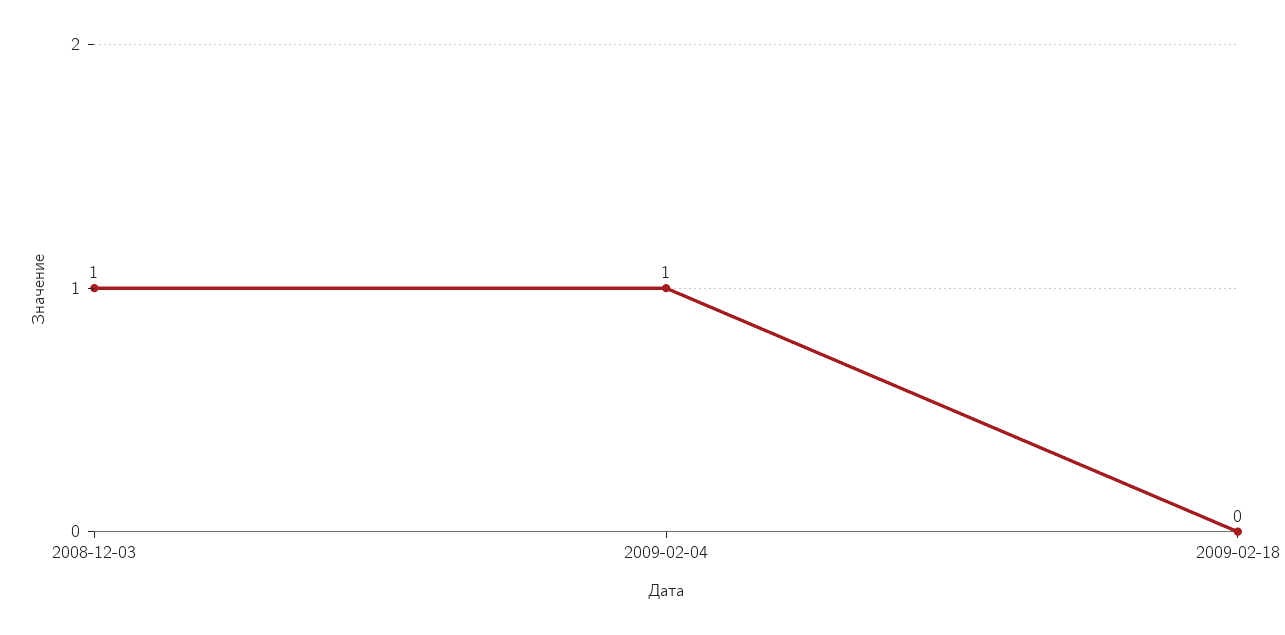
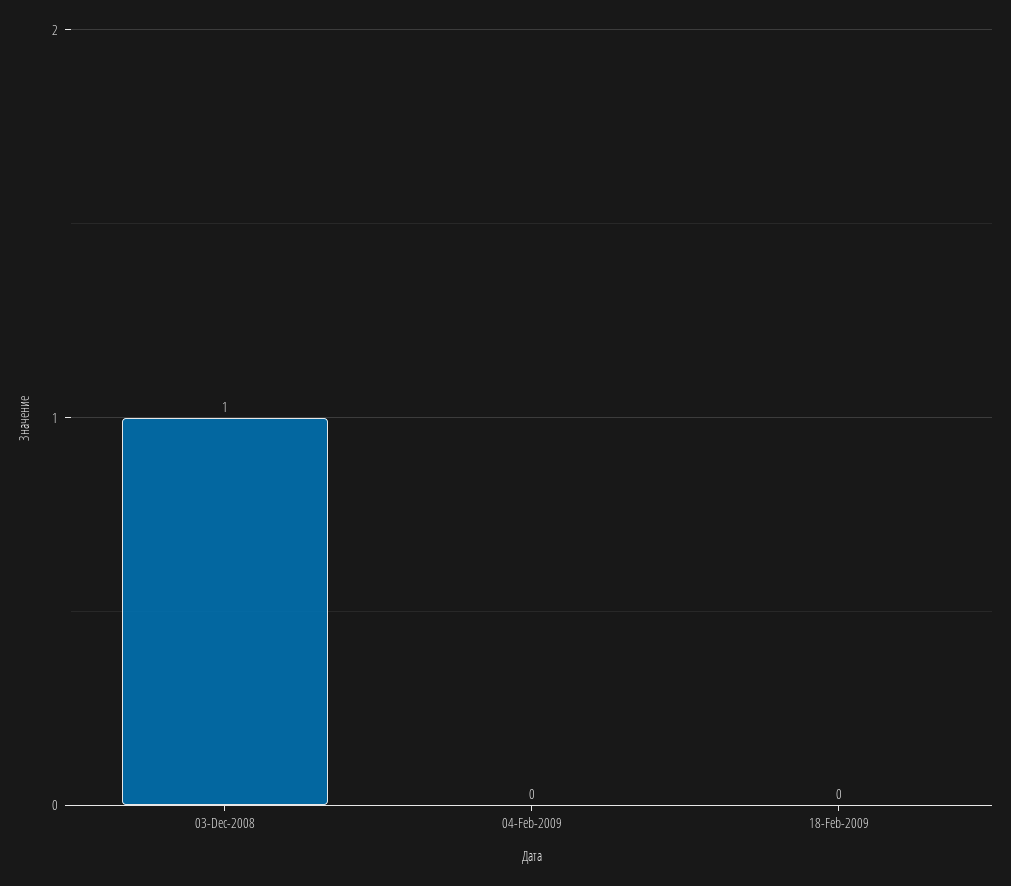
  {
    "2008-12-03": 1,
-   "2009-02-04": 1,
+   "2009-02-04": 0,
    "2009-02-18": 0
  }

